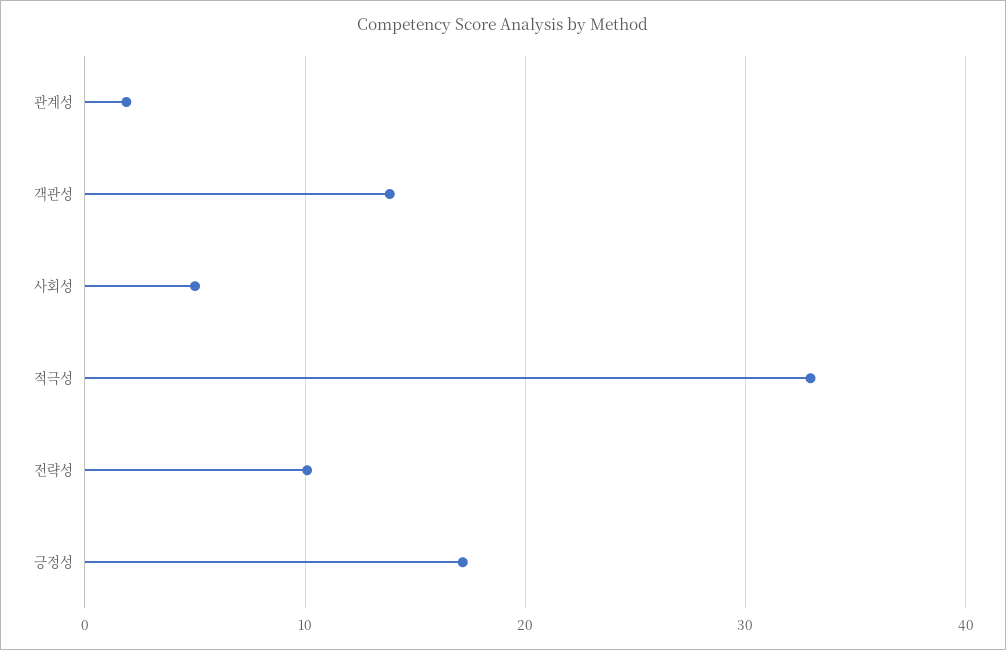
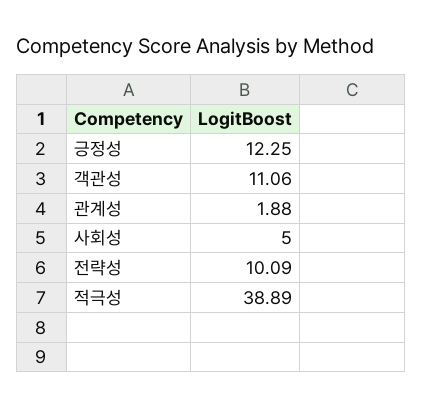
  {
    "관계성": 1.88,
-   "객관성": 14,
+   "객관성": 11.06,
    "사회성": 5,
-   "적극성": 33,
+   "적극성": 38.89,
    "전략성": 10.09,
-   "긍정성": 17
+   "긍정성": 12.25
  }

